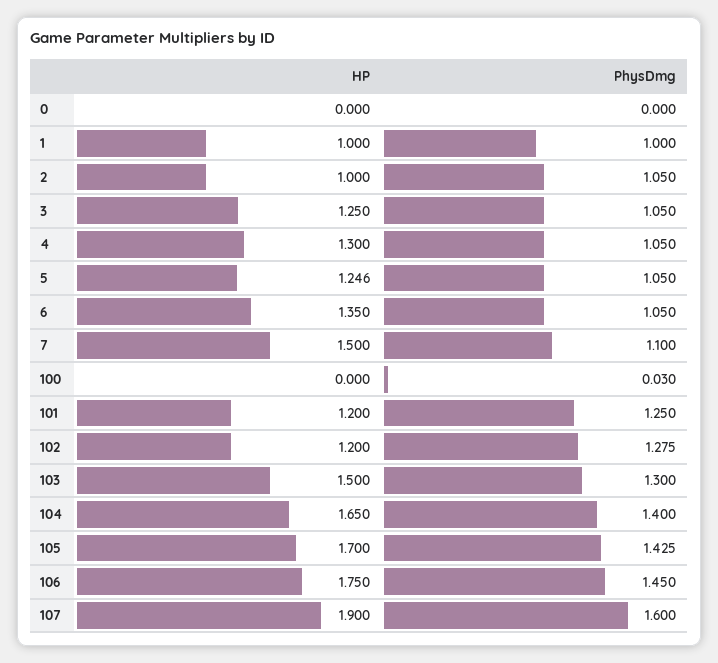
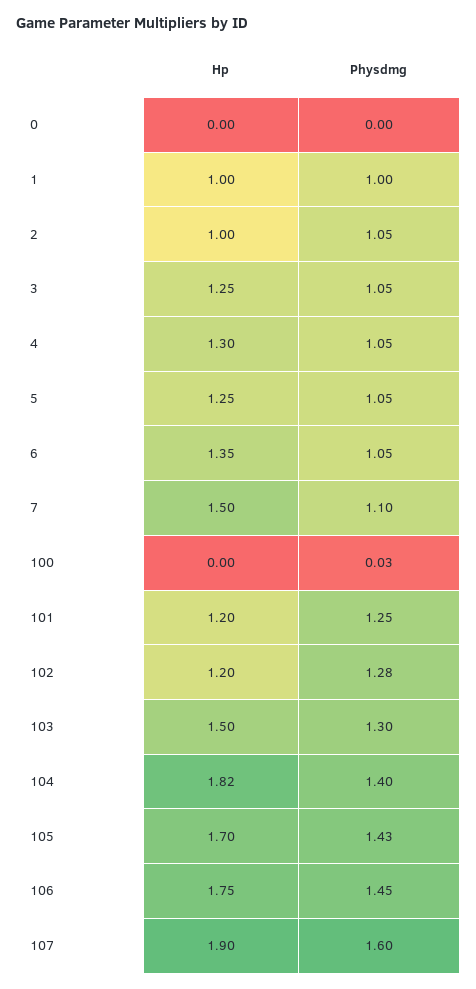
  {
    "HP": {
      "0": 0,
      "1": 1,
      "2": 1,
      "3": 1.25,
      "4": 1.3,
      "5": 1.246,
      "6": 1.35,
      "7": 1.5,
      "100": 0,
      "101": 1.2,
      "102": 1.2,
      "103": 1.5,
-     "104": 1.65,
+     "104": 1.82,
      "105": 1.7,
      "106": 1.75,
      "107": 1.9
    },
    "PhysDmg": {
      "0": 0,
      "1": 1,
      "2": 1.05,
      "3": 1.05,
      "4": 1.05,
      "5": 1.05,
      "6": 1.05,
      "7": 1.1,
      "100": 0.03,
      "101": 1.25,
      "102": 1.275,
      "103": 1.3,
      "104": 1.4,
      "105": 1.425,
      "106": 1.45,
      "107": 1.6
    }
  }

